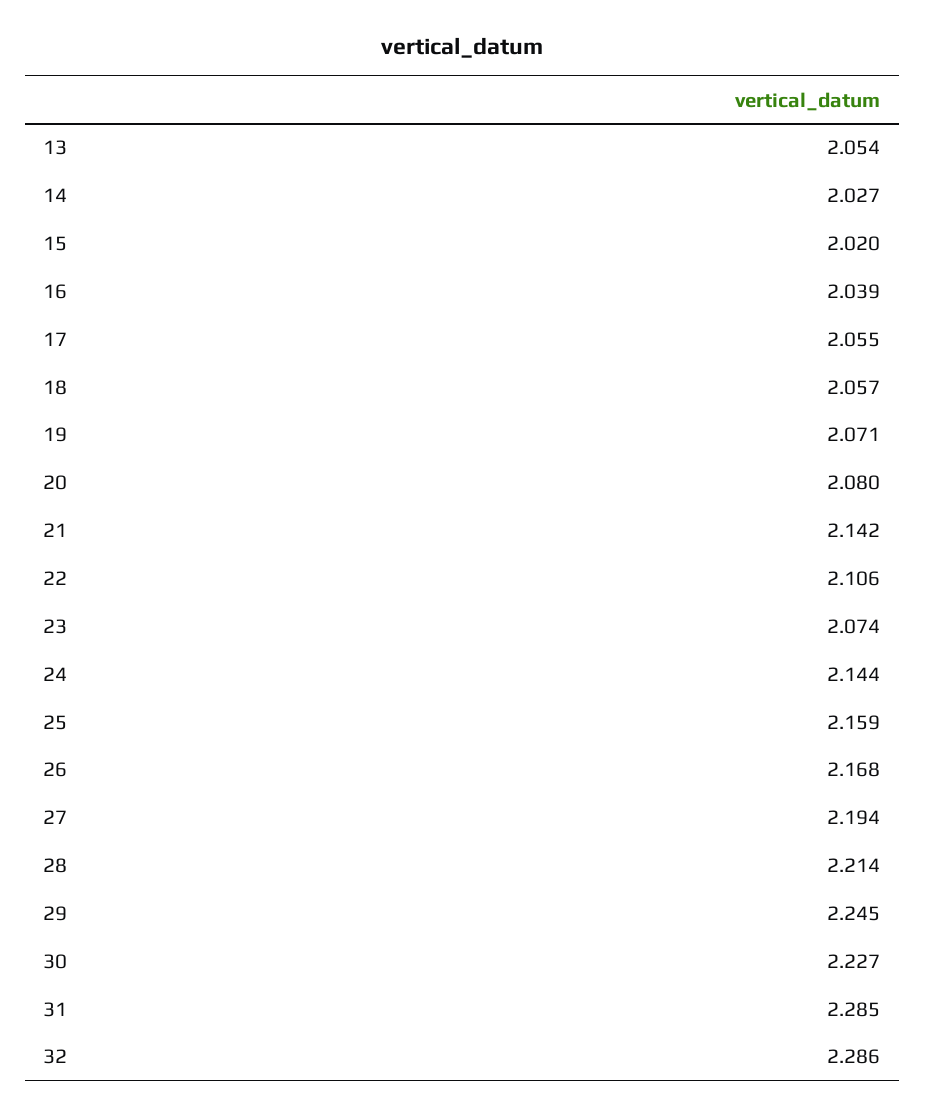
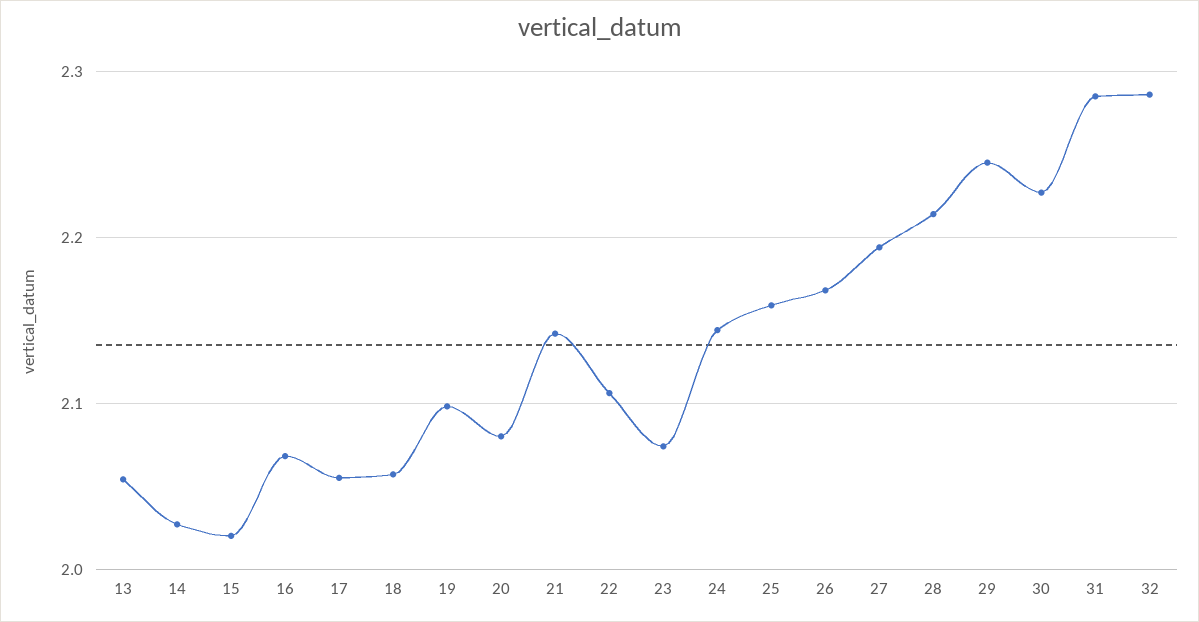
  {
    "13": 2.054,
    "14": 2.027,
    "15": 2.02,
-   "16": 2.039,
+   "16": 2.07,
    "17": 2.055,
    "18": 2.057,
-   "19": 2.071,
+   "19": 2.1,
    "20": 2.08,
    "21": 2.142,
    "22": 2.106,
    "23": 2.074,
    "24": 2.144,
    "25": 2.159,
    "26": 2.168,
    "27": 2.194,
    "28": 2.214,
    "29": 2.245,
    "30": 2.227,
    "31": 2.285,
    "32": 2.286
  }

